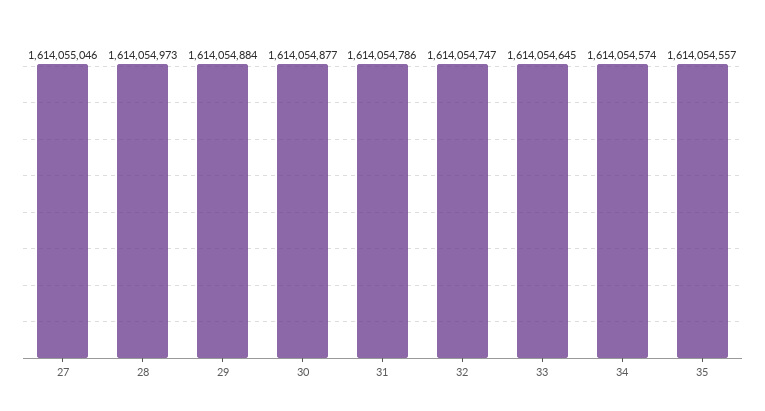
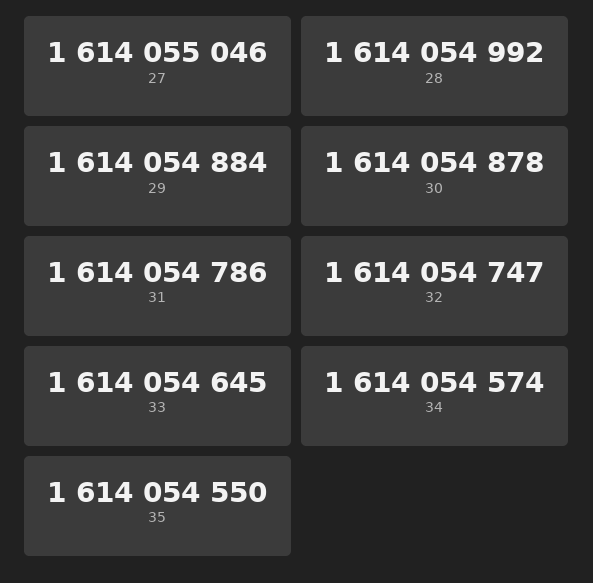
  {
    "27": 1614055046,
-   "28": 1614054973,
+   "28": 1614054992,
    "29": 1614054884,
-   "30": 1614054877,
+   "30": 1614054878,
    "31": 1614054786,
    "32": 1614054747,
    "33": 1614054645,
    "34": 1614054574,
-   "35": 1614054557
+   "35": 1614054550
  }

